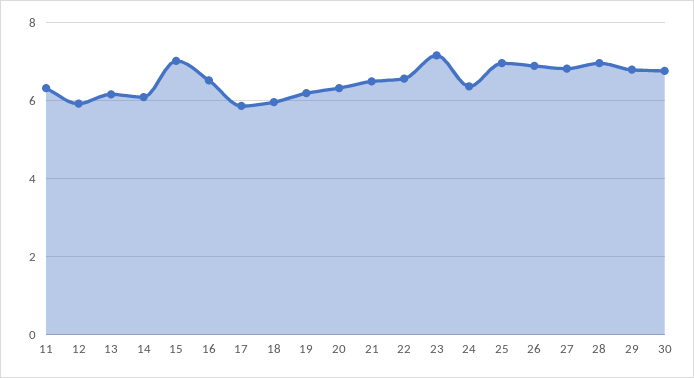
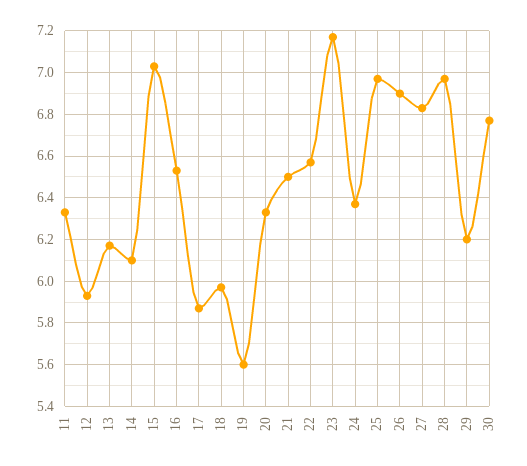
  {
    "11": 6.35,
    "12": 5.95,
    "13": 6.15,
    "14": 6.1,
    "15": 7.05,
    "16": 6.55,
    "17": 5.85,
    "18": 5.95,
-   "19": 6.2,
+   "19": 5.6,
    "20": 6.35,
    "21": 6.5,
    "22": 6.55,
    "23": 7.15,
    "24": 6.35,
    "25": 6.95,
    "26": 6.9,
    "27": 6.85,
    "28": 6.95,
-   "29": 6.8,
+   "29": 6.2,
    "30": 6.75
  }

